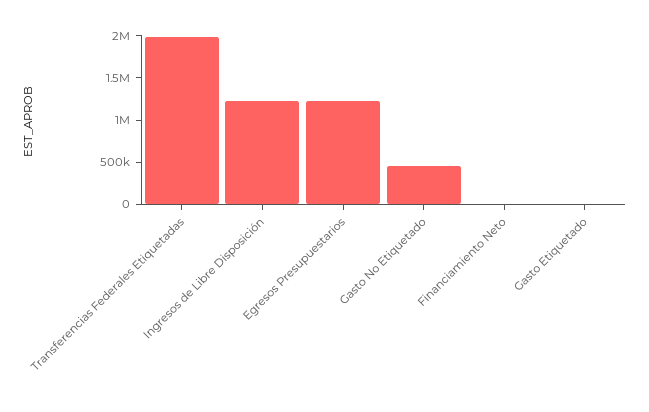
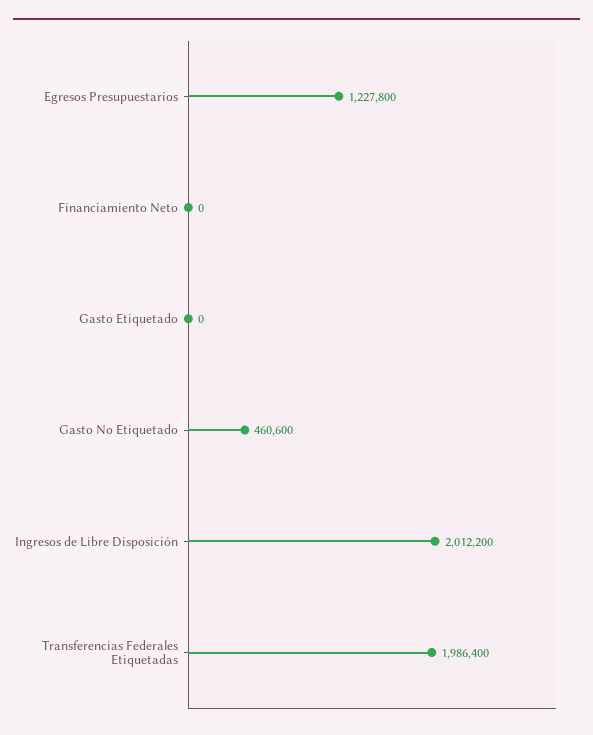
  {
    "Transferencias Federales Etiquetadas": 1986400,
-   "Ingresos de Libre Disposición": 1200000,
+   "Ingresos de Libre Disposición": 2012200,
    "Egresos Presupuestarios": 1227800,
    "Gasto No Etiquetado": 460600,
    "Financiamiento Neto": 0,
    "Gasto Etiquetado": 0
  }

